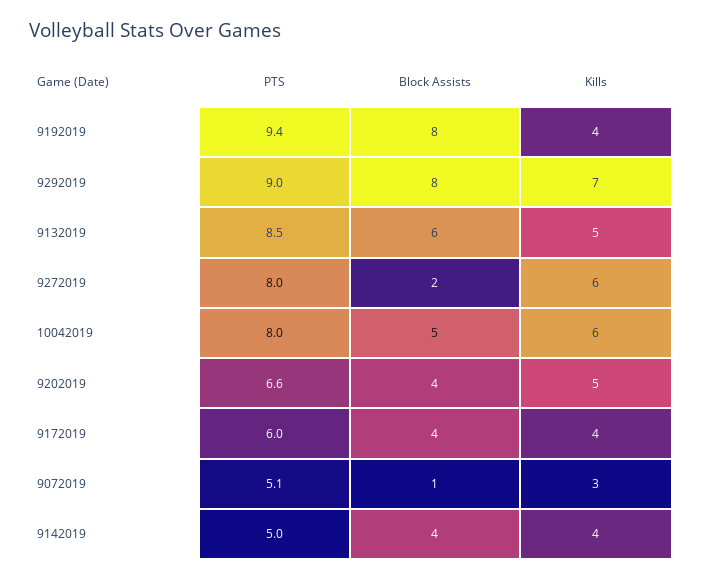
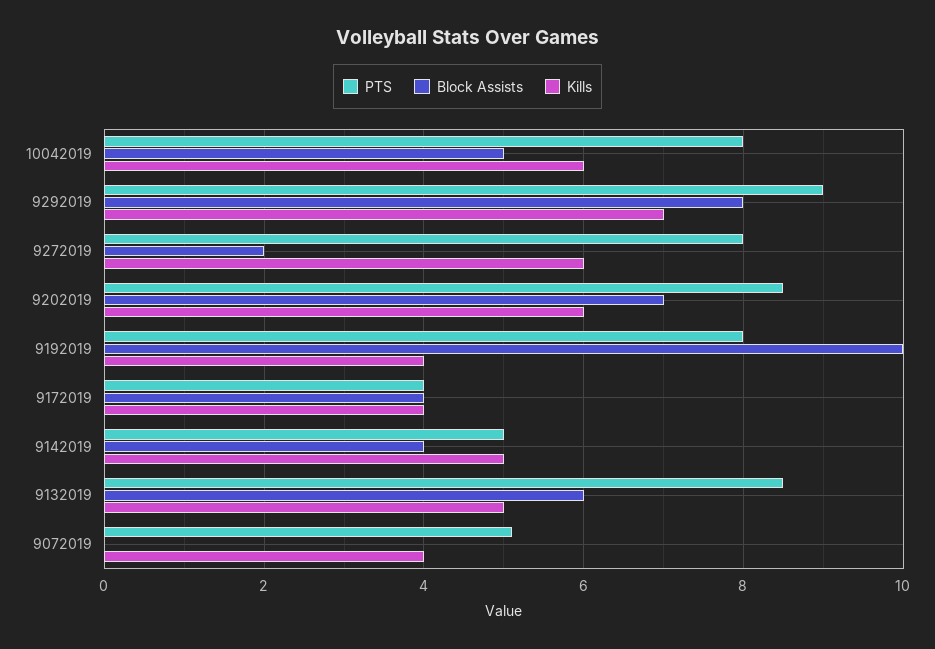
  {
    "PTS": {
-     "9192019": 9.4,
+     "9192019": 8,
      "9292019": 9,
      "9132019": 8.5,
      "9272019": 8,
      "10042019": 8,
-     "9202019": 6.6,
+     "9202019": 8.5,
-     "9172019": 6,
+     "9172019": 4,
      "9072019": 5.1,
      "9142019": 5
    },
    "Block Assists": {
-     "9192019": 8,
+     "9192019": 10,
      "9292019": 8,
      "9132019": 6,
      "9272019": 2,
      "10042019": 5,
-     "9202019": 4,
+     "9202019": 7,
      "9172019": 4,
-     "9072019": 1,
+     "9072019": 0,
      "9142019": 4
    },
    "Kills": {
      "9192019": 4,
      "9292019": 7,
      "9132019": 5,
      "9272019": 6,
      "10042019": 6,
-     "9202019": 5,
+     "9202019": 6,
      "9172019": 4,
-     "9072019": 3,
+     "9072019": 4,
-     "9142019": 4
+     "9142019": 5
    }
  }

